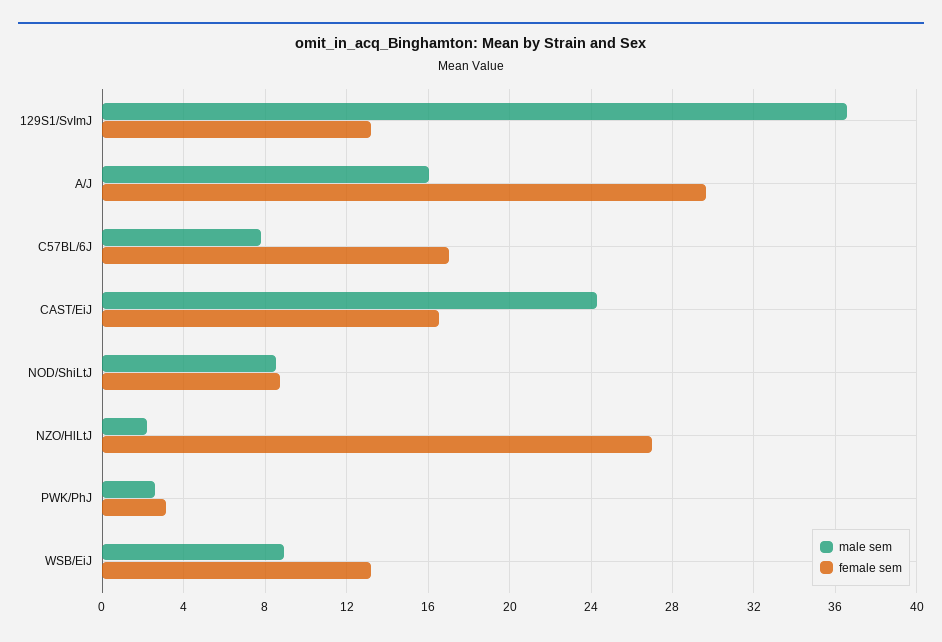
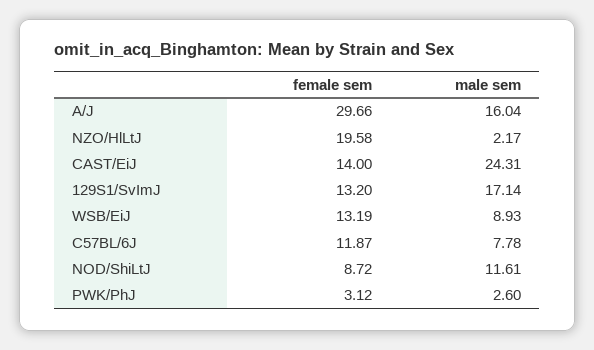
  {
    "male sem": {
-     "129S1/SvImJ": 36.5,
+     "129S1/SvImJ": 17.14,
      "A/J": 16.04,
      "C57BL/6J": 7.78,
      "CAST/EiJ": 24.31,
-     "NOD/ShiLtJ": 8.5,
+     "NOD/ShiLtJ": 11.61,
      "NZO/HlLtJ": 2.17,
      "PWK/PhJ": 2.6,
      "WSB/EiJ": 8.93
    },
    "female sem": {
      "129S1/SvImJ": 13.2,
      "A/J": 29.66,
-     "C57BL/6J": 17,
+     "C57BL/6J": 11.87,
-     "CAST/EiJ": 16.5,
+     "CAST/EiJ": 14,
      "NOD/ShiLtJ": 8.72,
-     "NZO/HlLtJ": 27,
+     "NZO/HlLtJ": 19.58,
      "PWK/PhJ": 3.12,
      "WSB/EiJ": 13.19
    }
  }

